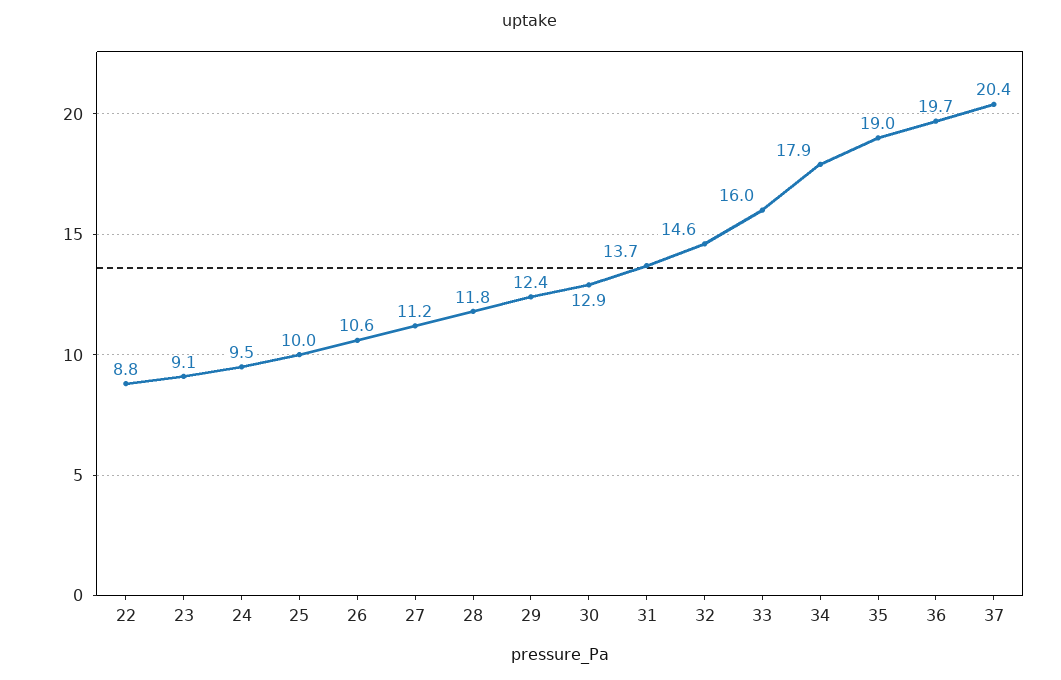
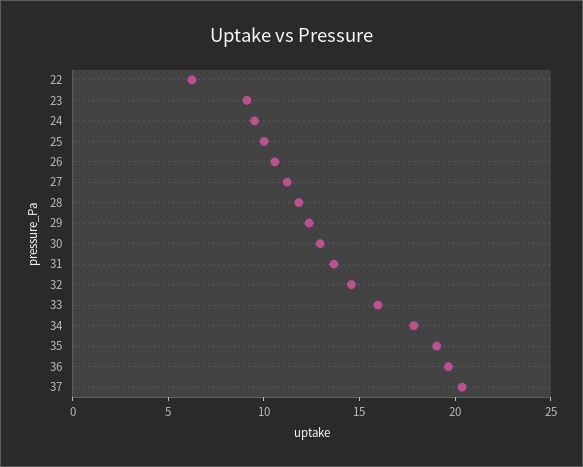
  {
-   "22": 8.8,
+   "22": 6,
    "23": 9.1,
    "24": 9.5,
    "25": 10,
    "26": 10.6,
    "27": 11.2,
    "28": 11.8,
    "29": 12.4,
    "30": 12.9,
    "31": 13.7,
    "32": 14.6,
    "33": 16,
    "34": 17.9,
    "35": 19,
    "36": 19.7,
    "37": 20.4
  }

